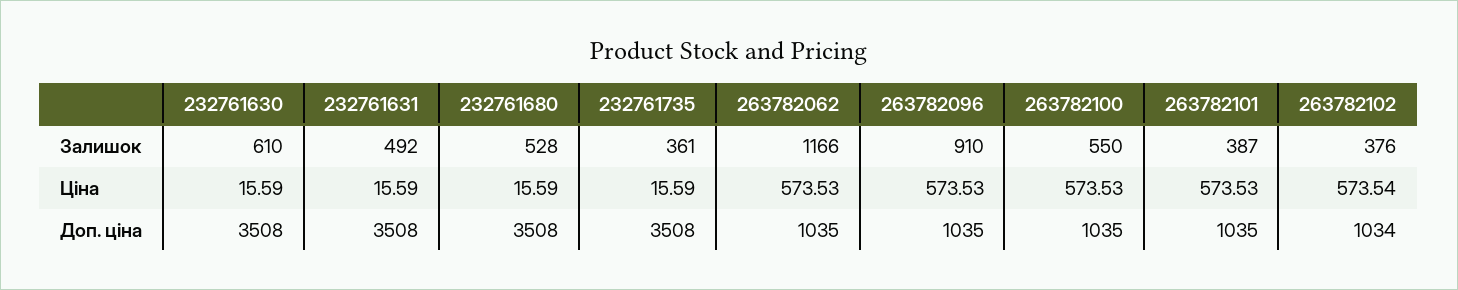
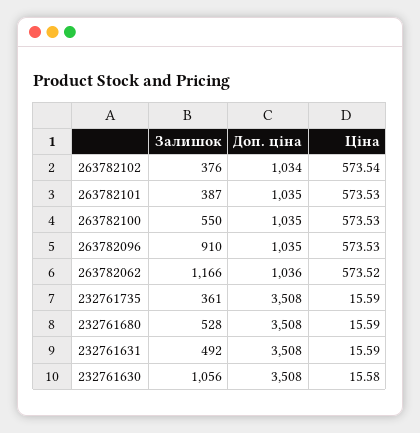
  {
    "232761630": {
-     "Залишок": 610,
+     "Залишок": 1056,
-     "Ціна": 15.59,
+     "Ціна": 15.58,
      "Доп. ціна": 3508
    },
    "232761631": {
      "Залишок": 492,
      "Ціна": 15.59,
      "Доп. ціна": 3508
    },
    "232761680": {
      "Залишок": 528,
      "Ціна": 15.59,
      "Доп. ціна": 3508
    },
    "232761735": {
      "Залишок": 361,
      "Ціна": 15.59,
      "Доп. ціна": 3508
    },
    "263782062": {
      "Залишок": 1166,
-     "Ціна": 573.53,
+     "Ціна": 573.52,
-     "Доп. ціна": 1035
+     "Доп. ціна": 1036
    },
    "263782096": {
      "Залишок": 910,
      "Ціна": 573.53,
      "Доп. ціна": 1035
    },
    "263782100": {
      "Залишок": 550,
      "Ціна": 573.53,
      "Доп. ціна": 1035
    },
    "263782101": {
      "Залишок": 387,
      "Ціна": 573.53,
      "Доп. ціна": 1035
    },
    "263782102": {
      "Залишок": 376,
      "Ціна": 573.54,
      "Доп. ціна": 1034
    }
  }

